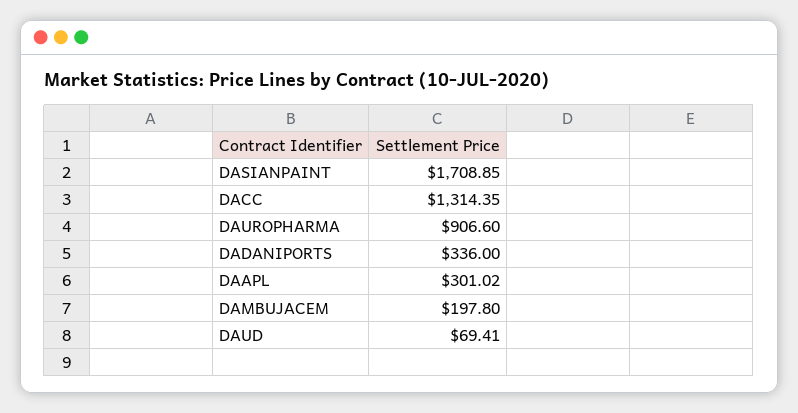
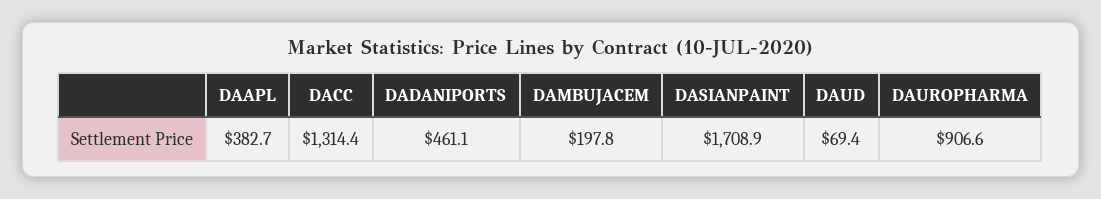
  {
    "DASIANPAINT": 1708.85,
    "DACC": 1314.35,
    "DAUROPHARMA": 906.6,
-   "DADANIPORTS": 336,
+   "DADANIPORTS": 461.1,
-   "DAAPL": 301.02,
+   "DAAPL": 382.7,
    "DAMBUJACEM": 197.8,
    "DAUD": 69.41
  }

